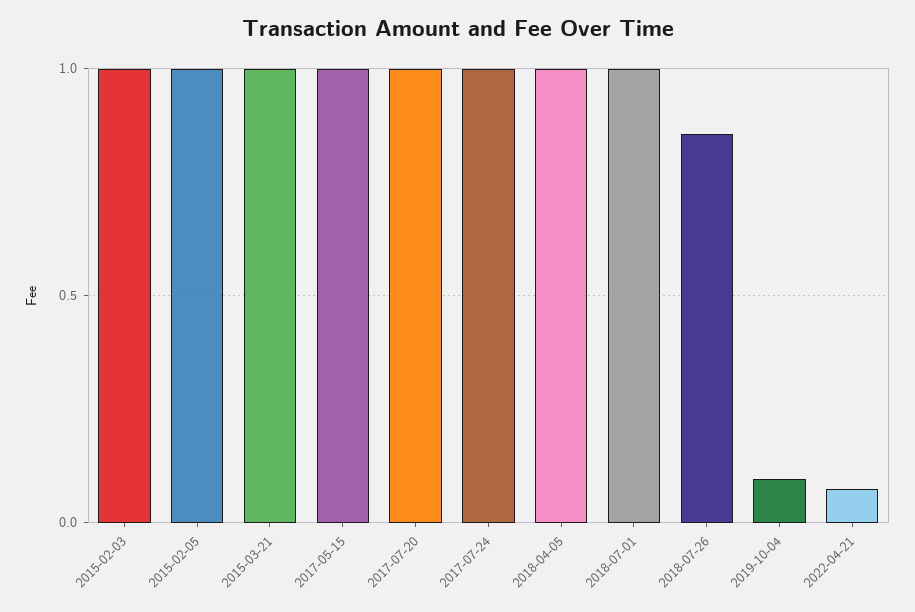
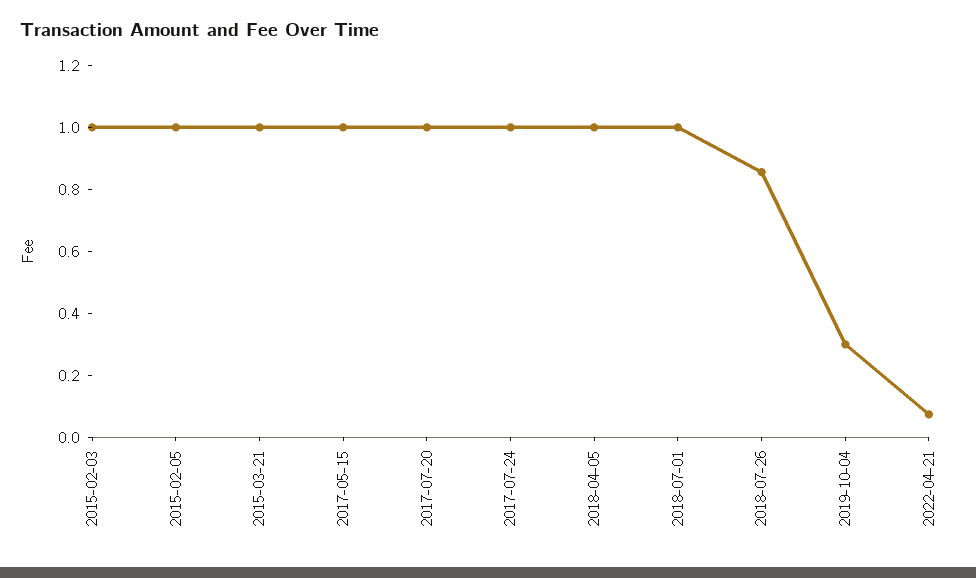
  {
    "2015-02-03": 1,
    "2015-02-05": 1,
    "2015-03-21": 1,
    "2017-05-15": 1,
    "2017-07-20": 1,
    "2017-07-24": 1,
    "2018-04-05": 1,
    "2018-07-01": 1,
    "2018-07-26": 0.85,
-   "2019-10-04": 0.1,
+   "2019-10-04": 0.3,
    "2022-04-21": 0.05
  }

